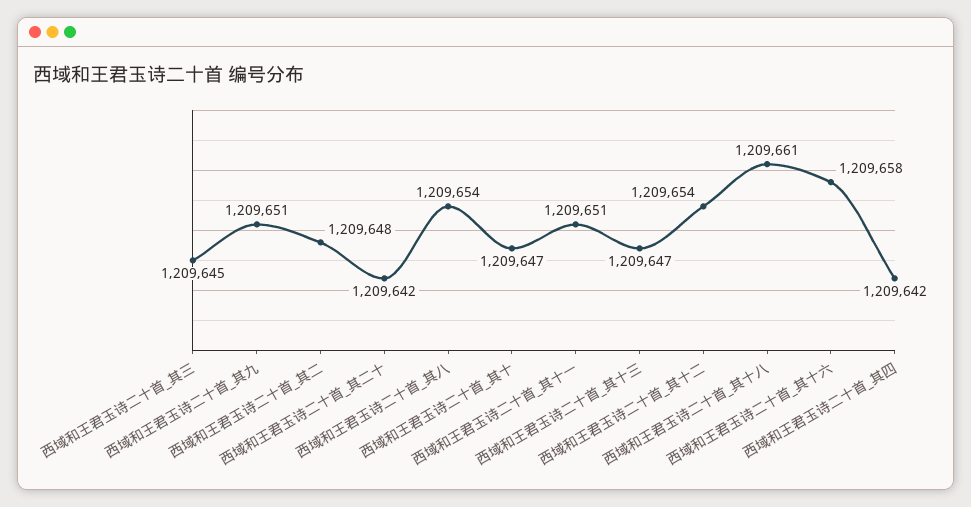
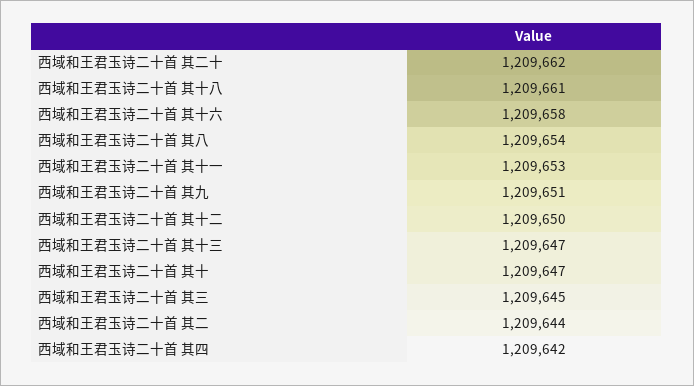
  {
    "西域和王君玉诗二十首_其三": 1209645,
    "西域和王君玉诗二十首_其九": 1209651,
-   "西域和王君玉诗二十首_其二": 1209648,
+   "西域和王君玉诗二十首_其二": 1209644,
-   "西域和王君玉诗二十首_其二十": 1209642,
+   "西域和王君玉诗二十首_其二十": 1209662,
    "西域和王君玉诗二十首_其八": 1209654,
    "西域和王君玉诗二十首_其十": 1209647,
-   "西域和王君玉诗二十首_其十一": 1209651,
+   "西域和王君玉诗二十首_其十一": 1209653,
    "西域和王君玉诗二十首_其十三": 1209647,
-   "西域和王君玉诗二十首_其十二": 1209654,
+   "西域和王君玉诗二十首_其十二": 1209650,
    "西域和王君玉诗二十首_其十八": 1209661,
    "西域和王君玉诗二十首_其十六": 1209658,
    "西域和王君玉诗二十首_其四": 1209642
  }

